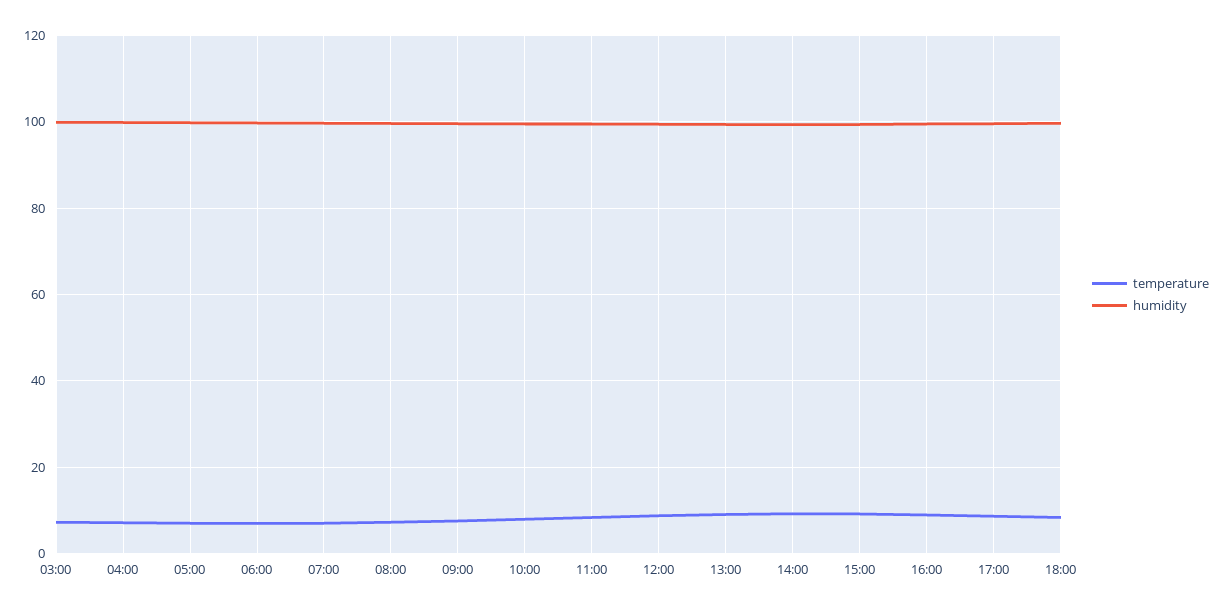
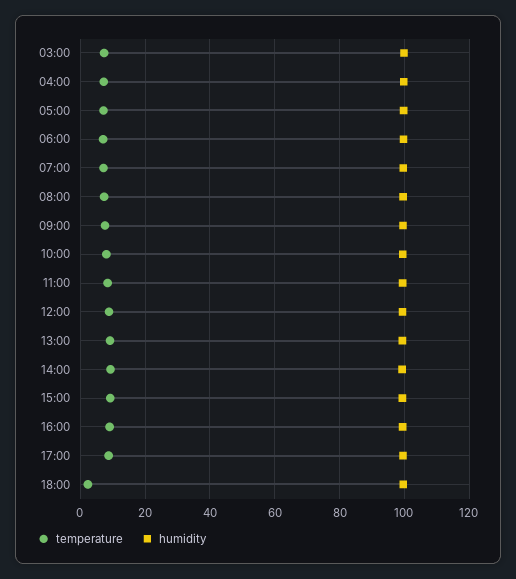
  {
    "temperature": {
      "03:00": 8,
      "04:00": 8,
      "05:00": 8,
      "06:00": 8,
      "07:00": 8,
      "08:00": 8,
      "09:00": 8,
      "10:00": 8,
      "11:00": 8,
      "12:00": 8,
      "13:00": 10,
      "14:00": 10,
      "15:00": 10,
      "16:00": 10,
      "17:00": 8,
-     "18:00": 8
+     "18:00": 2
    },
    "humidity": {
      "03:00": 100,
      "04:00": 100,
      "05:00": 100,
      "06:00": 100,
      "07:00": 100,
      "08:00": 100,
      "09:00": 100,
      "10:00": 100,
      "11:00": 100,
      "12:00": 100,
      "13:00": 100,
      "14:00": 100,
      "15:00": 100,
      "16:00": 100,
      "17:00": 100,
      "18:00": 100
    }
  }

